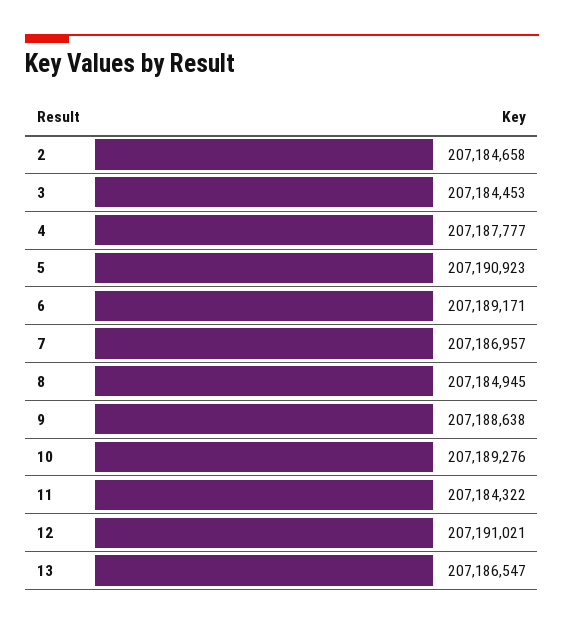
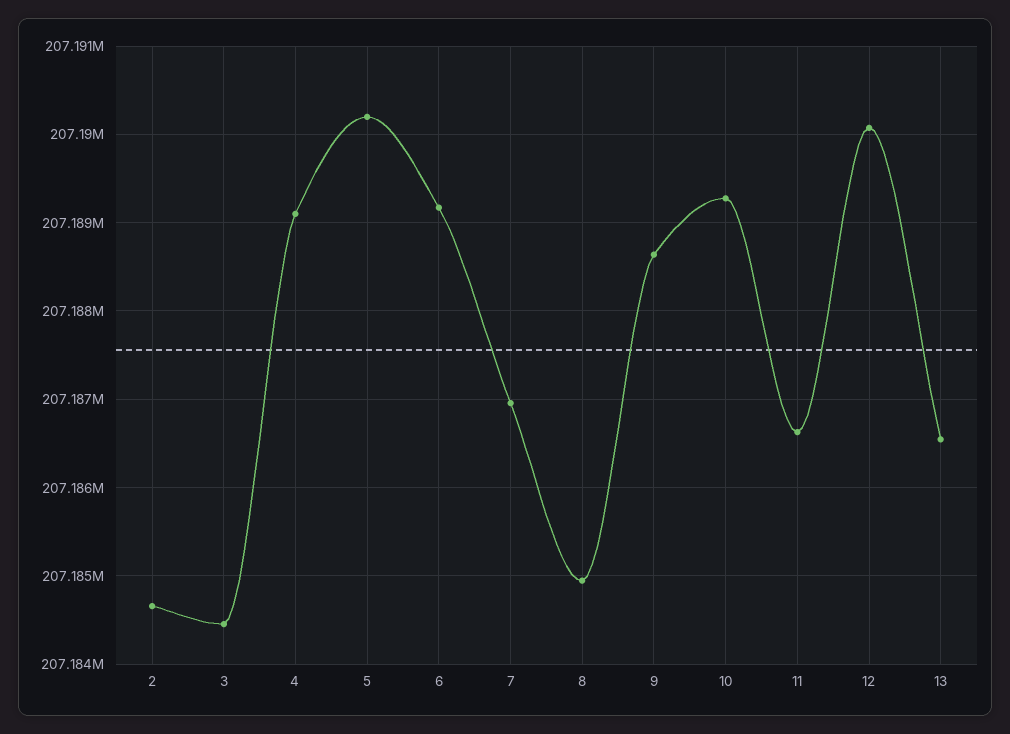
  {
    "2": 207184658,
    "3": 207184453,
-   "4": 207187777,
+   "4": 207189100,
-   "5": 207190923,
+   "5": 207190200,
    "6": 207189171,
    "7": 207186957,
    "8": 207184945,
    "9": 207188638,
    "10": 207189276,
-   "11": 207184322,
+   "11": 207186600,
-   "12": 207191021,
+   "12": 207190100,
    "13": 207186547
  }

